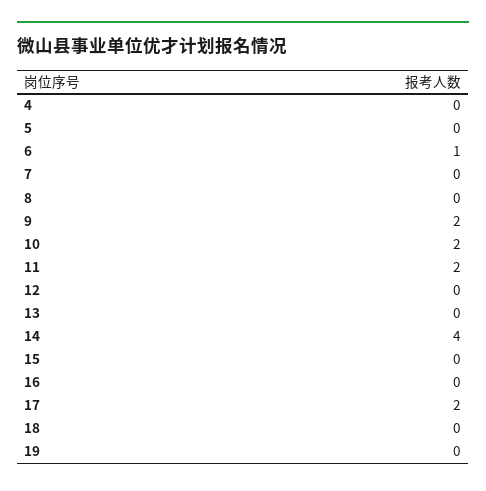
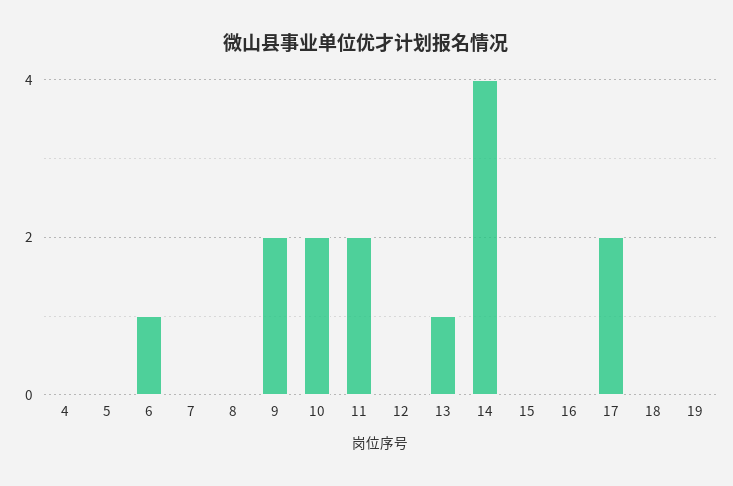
  {
    "4": 0,
    "5": 0,
    "6": 1,
    "7": 0,
    "8": 0,
    "9": 2,
    "10": 2,
    "11": 2,
    "12": 0,
-   "13": 0,
+   "13": 1,
    "14": 4,
    "15": 0,
    "16": 0,
    "17": 2,
    "18": 0,
    "19": 0
  }

